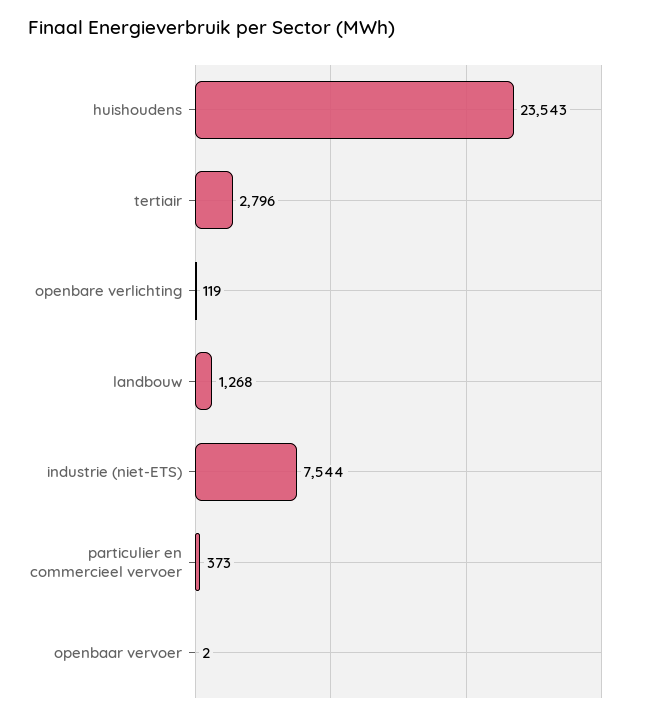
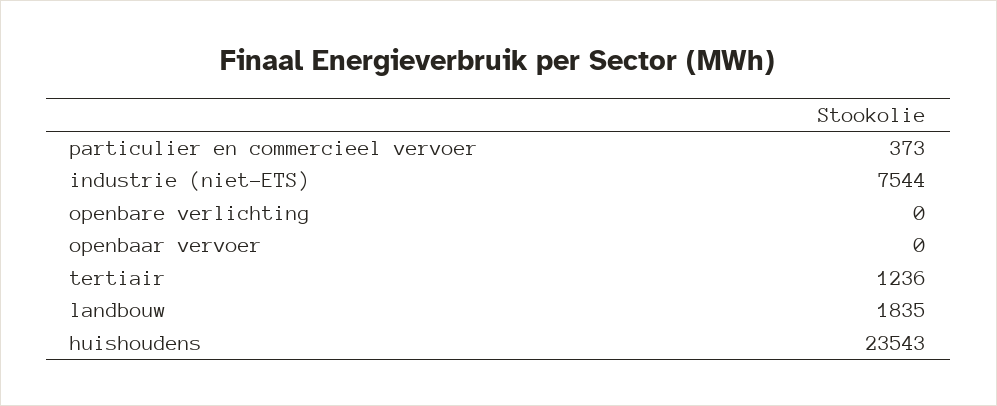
  {
    "huishoudens": 23543,
-   "tertiair": 2796,
+   "tertiair": 1236,
-   "openbare verlichting": 119,
+   "openbare verlichting": 0,
-   "landbouw": 1268,
+   "landbouw": 1835,
    "industrie (niet-ETS)": 7544,
    "particulier en commercieel vervoer": 373,
-   "openbaar vervoer": 2
+   "openbaar vervoer": 0
  }

